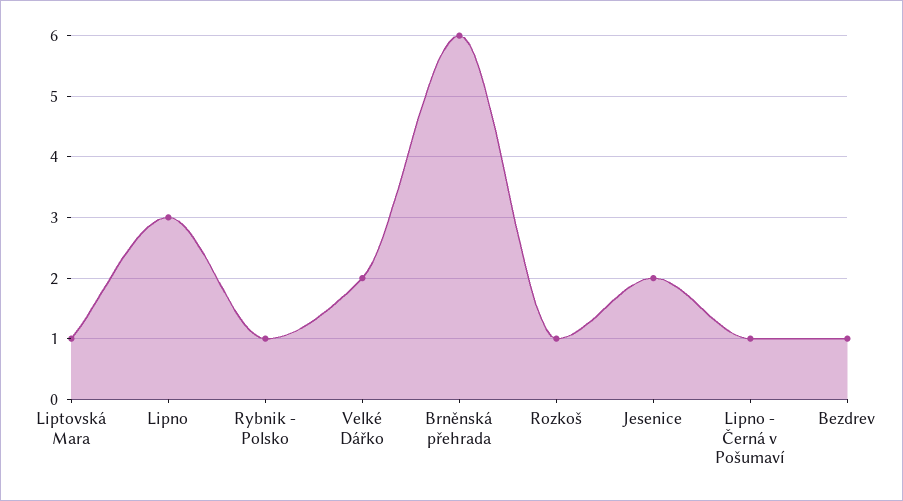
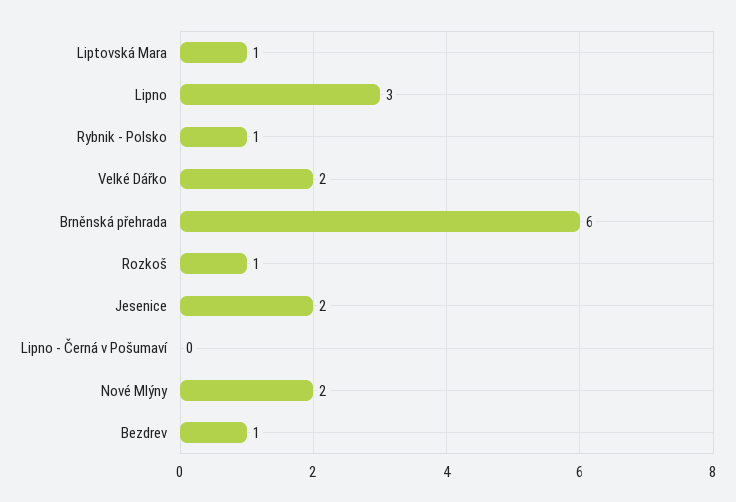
  {
    "Liptovská Mara": 1,
    "Lipno": 3,
    "Rybnik - Polsko": 1,
    "Velké Dářko": 2,
    "Brněnská přehrada": 6,
    "Rozkoš": 1,
    "Jesenice": 2,
-   "Lipno - Černá v Pošumaví": 1,
+   "Lipno - Černá v Pošumaví": 0,
-   "Bezdrev": 1
+   "Bezdrev": 1,
+   "Nové Mlýny": 2
  }

